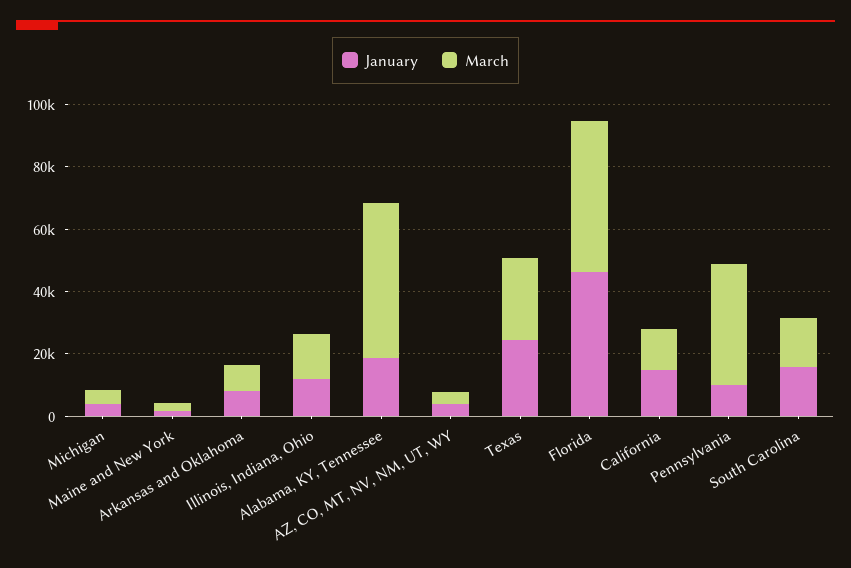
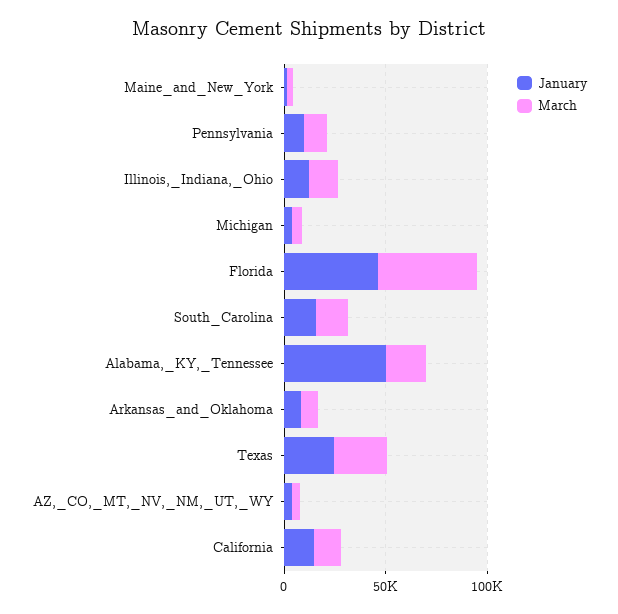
  {
    "January": {
      "Michigan": 5000,
      "Maine and New York": 0,
      "Arkansas and Oklahoma": 10000,
      "Illinois, Indiana, Ohio": 10000,
-     "Alabama, KY, Tennessee": 20000,
+     "Alabama, KY, Tennessee": 50000,
      "AZ, CO, MT, NV, NM, UT, WY": 5000,
      "Texas": 25000,
      "Florida": 45000,
      "California": 15000,
      "Pennsylvania": 10000,
      "South Carolina": 15000
    },
    "March": {
      "Michigan": 5000,
      "Maine and New York": 5000,
      "Arkansas and Oklahoma": 10000,
      "Illinois, Indiana, Ohio": 15000,
-     "Alabama, KY, Tennessee": 50000,
+     "Alabama, KY, Tennessee": 20000,
      "AZ, CO, MT, NV, NM, UT, WY": 5000,
      "Texas": 25000,
      "Florida": 50000,
      "California": 15000,
-     "Pennsylvania": 40000,
+     "Pennsylvania": 10000,
      "South Carolina": 15000
    }
  }

